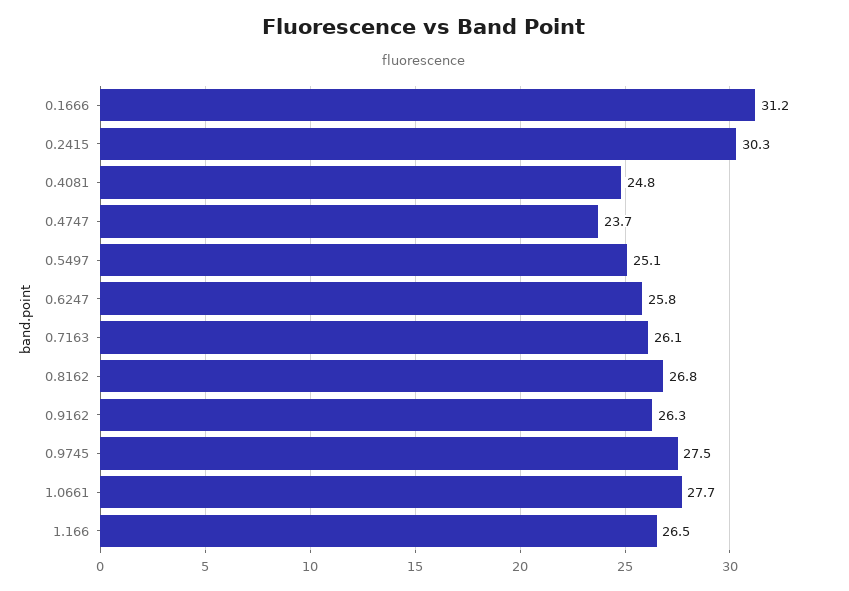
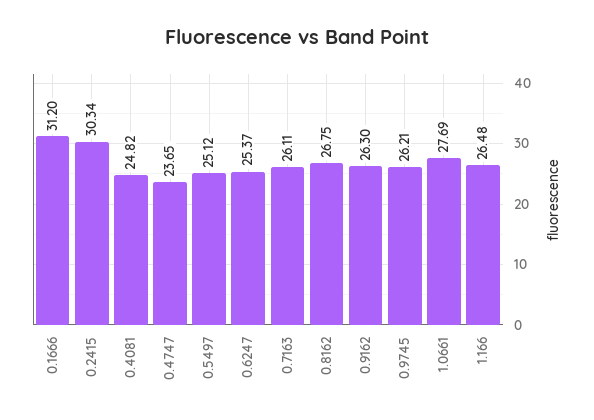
  {
    "0.1666": 31.2,
    "0.2415": 30.34,
    "0.4081": 24.82,
    "0.4747": 23.65,
    "0.5497": 25.12,
-   "0.6247": 25.8,
+   "0.6247": 25.37,
    "0.7163": 26.11,
    "0.8162": 26.75,
    "0.9162": 26.3,
-   "0.9745": 27.5,
+   "0.9745": 26.21,
    "1.0661": 27.69,
    "1.166": 26.48
  }

